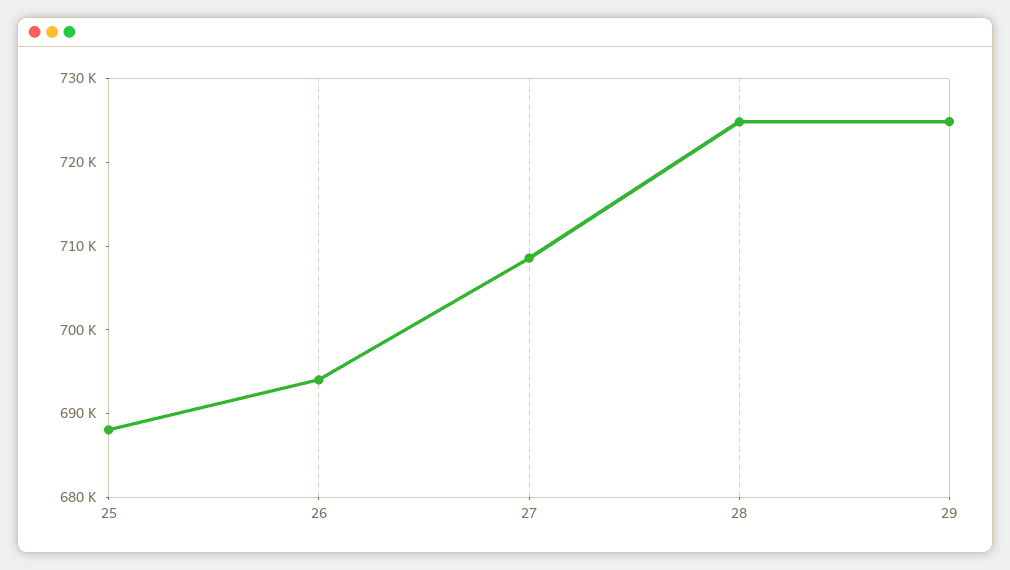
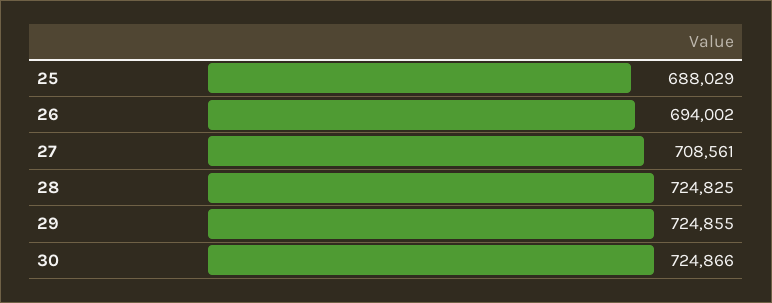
  {
    "25": 688029,
    "26": 694002,
    "27": 708561,
    "28": 724825,
-   "29": 724855
+   "29": 724855,
+   "30": 724866
  }

